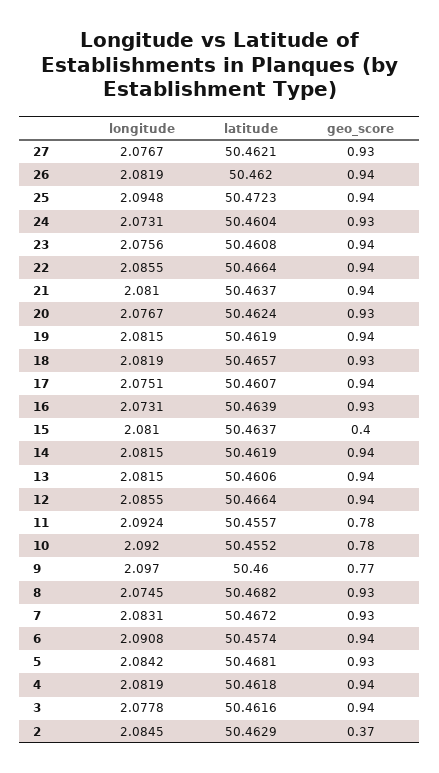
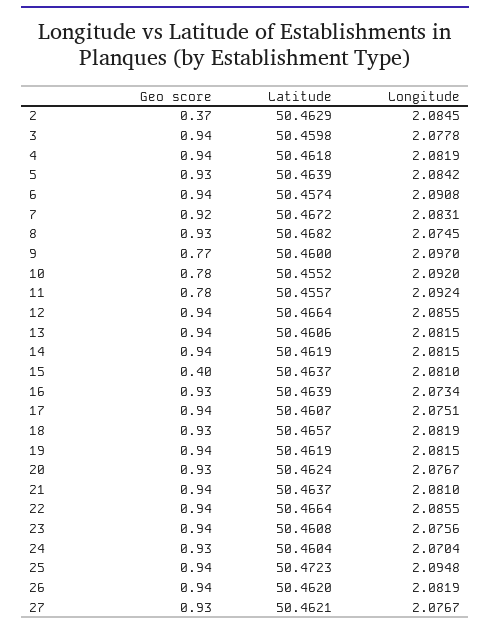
  {
    "longitude": {
      "27": 2.0767,
      "26": 2.0819,
      "25": 2.0948,
-     "24": 2.0731,
+     "24": 2.0704,
      "23": 2.0756,
      "22": 2.0855,
      "21": 2.081,
      "20": 2.0767,
      "19": 2.0815,
      "18": 2.0819,
      "17": 2.0751,
-     "16": 2.0731,
+     "16": 2.0734,
      "15": 2.081,
      "14": 2.0815,
      "13": 2.0815,
      "12": 2.0855,
      "11": 2.0924,
      "10": 2.092,
      "9": 2.097,
      "8": 2.0745,
      "7": 2.0831,
      "6": 2.0908,
      "5": 2.0842,
      "4": 2.0819,
      "3": 2.0778,
      "2": 2.0845
    },
    "latitude": {
      "27": 50.4621,
      "26": 50.462,
      "25": 50.4723,
      "24": 50.4604,
      "23": 50.4608,
      "22": 50.4664,
      "21": 50.4637,
      "20": 50.4624,
      "19": 50.4619,
      "18": 50.4657,
      "17": 50.4607,
      "16": 50.4639,
      "15": 50.4637,
      "14": 50.4619,
      "13": 50.4606,
      "12": 50.4664,
      "11": 50.4557,
      "10": 50.4552,
      "9": 50.46,
      "8": 50.4682,
      "7": 50.4672,
      "6": 50.4574,
-     "5": 50.4681,
+     "5": 50.4639,
      "4": 50.4618,
-     "3": 50.4616,
+     "3": 50.4598,
      "2": 50.4629
    },
    "geo_score": {
      "27": 0.93,
      "26": 0.94,
      "25": 0.94,
      "24": 0.93,
      "23": 0.94,
      "22": 0.94,
      "21": 0.94,
      "20": 0.93,
      "19": 0.94,
      "18": 0.93,
      "17": 0.94,
      "16": 0.93,
      "15": 0.4,
      "14": 0.94,
      "13": 0.94,
      "12": 0.94,
      "11": 0.78,
      "10": 0.78,
      "9": 0.77,
      "8": 0.93,
-     "7": 0.93,
+     "7": 0.92,
      "6": 0.94,
      "5": 0.93,
      "4": 0.94,
      "3": 0.94,
      "2": 0.37
    }
  }

